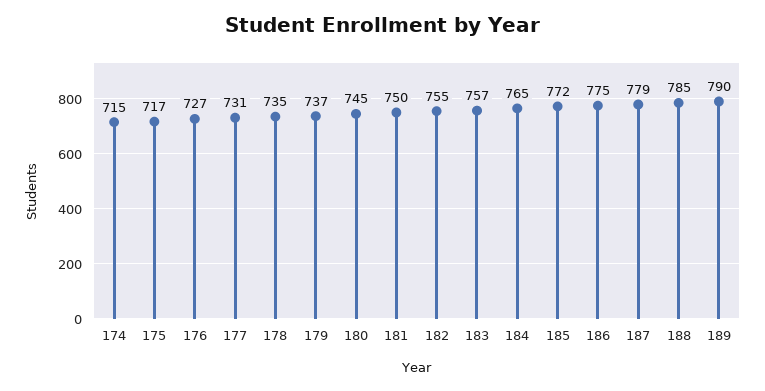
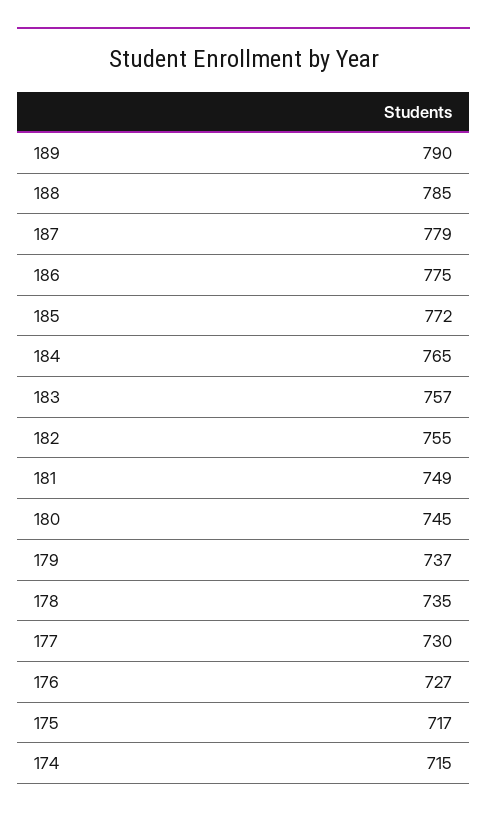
  {
    "174": 715,
    "175": 717,
    "176": 727,
-   "177": 731,
+   "177": 730,
    "178": 735,
    "179": 737,
    "180": 745,
-   "181": 750,
+   "181": 749,
    "182": 755,
    "183": 757,
    "184": 765,
    "185": 772,
    "186": 775,
    "187": 779,
    "188": 785,
    "189": 790
  }

